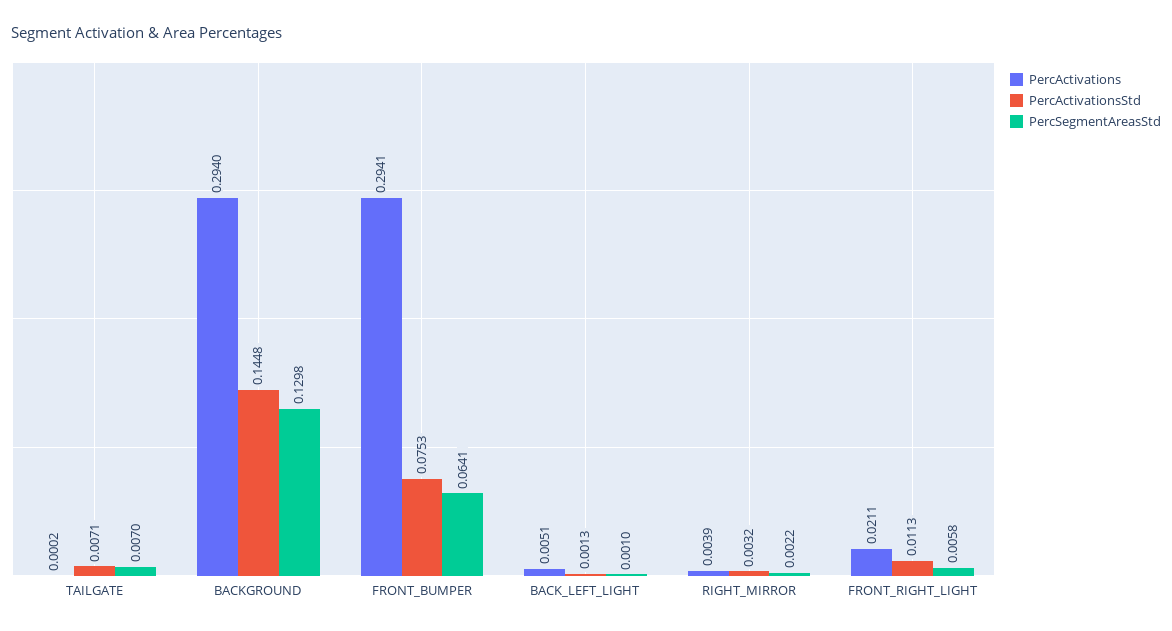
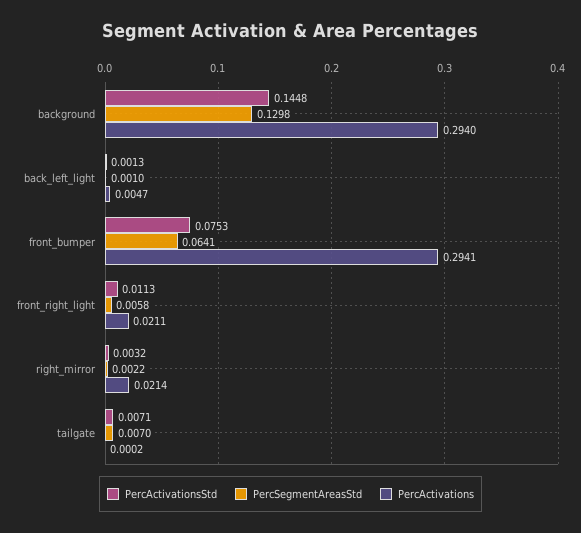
  {
    "PercActivations": {
      "TAILGATE": 0.0002,
      "BACKGROUND": 0.294,
      "FRONT_BUMPER": 0.2941,
-     "BACK_LEFT_LIGHT": 0.0051,
+     "BACK_LEFT_LIGHT": 0.0047,
-     "RIGHT_MIRROR": 0.0039,
+     "RIGHT_MIRROR": 0.0214,
      "FRONT_RIGHT_LIGHT": 0.0211
    },
    "PercActivationsStd": {
      "TAILGATE": 0.0071,
      "BACKGROUND": 0.1448,
      "FRONT_BUMPER": 0.0753,
      "BACK_LEFT_LIGHT": 0.0013,
      "RIGHT_MIRROR": 0.0032,
      "FRONT_RIGHT_LIGHT": 0.0113
    },
    "PercSegmentAreasStd": {
      "TAILGATE": 0.007,
      "BACKGROUND": 0.1298,
      "FRONT_BUMPER": 0.0641,
      "BACK_LEFT_LIGHT": 0.001,
      "RIGHT_MIRROR": 0.0022,
      "FRONT_RIGHT_LIGHT": 0.0058
    }
  }

